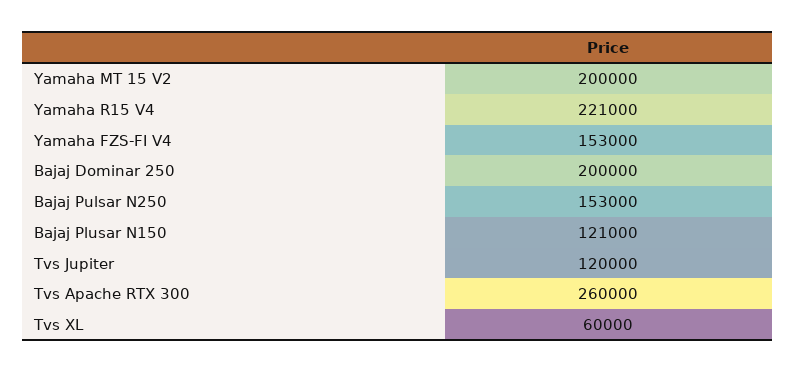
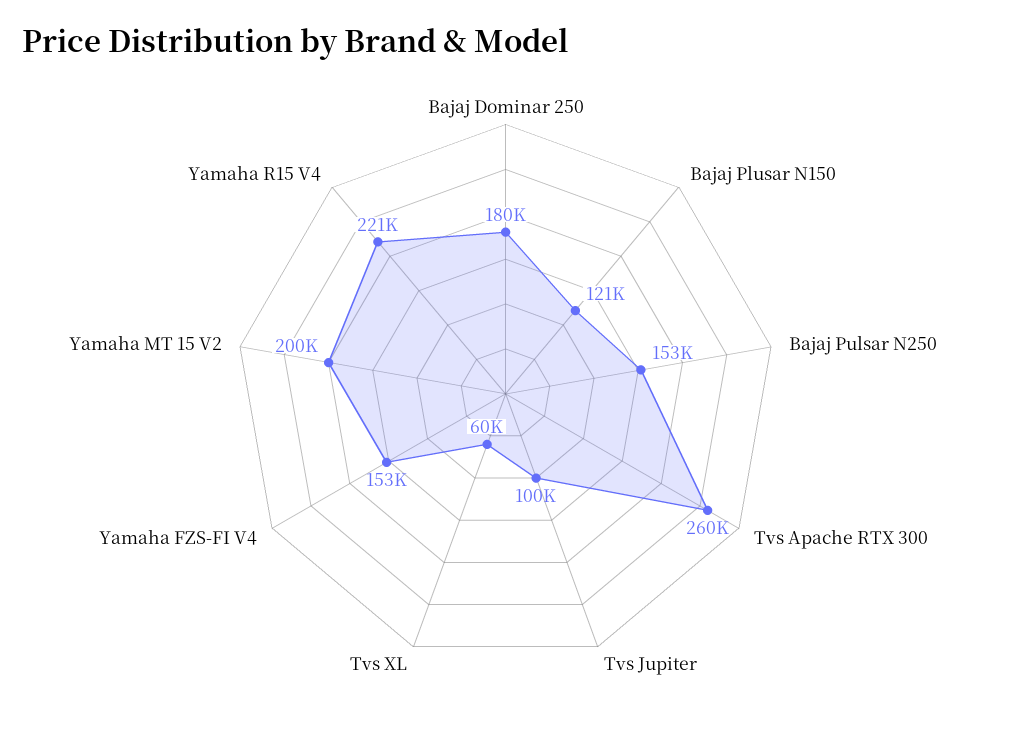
  {
    "Yamaha MT 15 V2": 200000,
    "Yamaha R15 V4": 221000,
    "Yamaha FZS-FI V4": 153000,
-   "Bajaj Dominar 250": 200000,
+   "Bajaj Dominar 250": 180000,
    "Bajaj Pulsar N250": 153000,
    "Bajaj Plusar N150": 121000,
-   "Tvs Jupiter": 120000,
+   "Tvs Jupiter": 100000,
    "Tvs Apache RTX 300": 260000,
    "Tvs XL": 60000
  }

